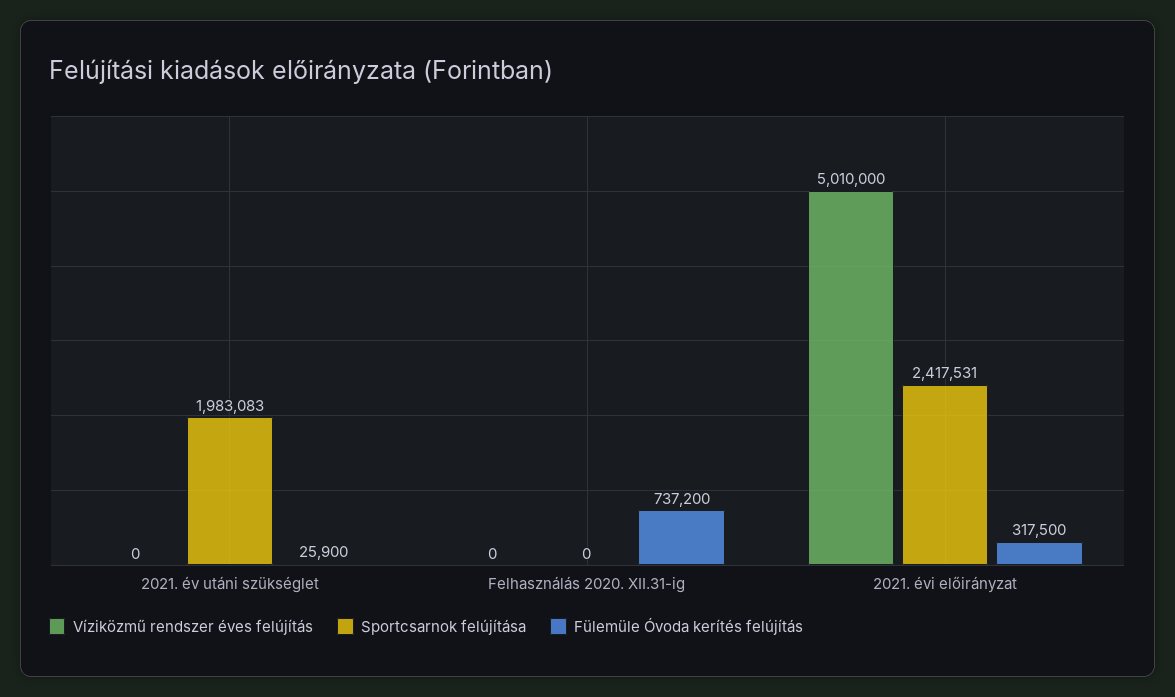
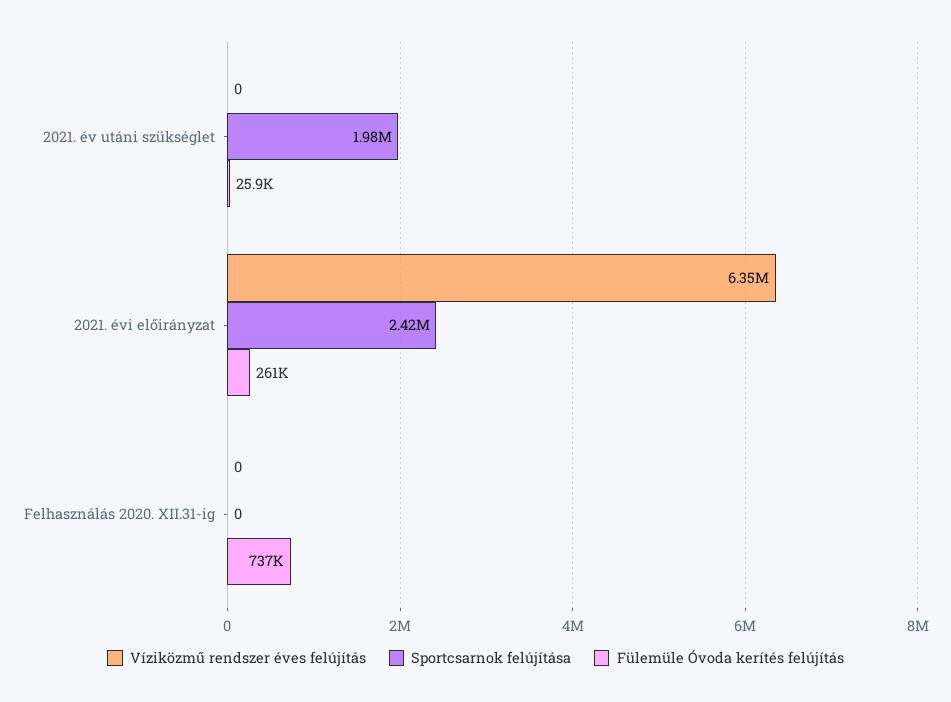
  {
    "Víziközmű rendszer éves felújítás": {
      "2021. év utáni szükséglet": 0,
      "Felhasználás 2020. XII.31-ig": 0,
-     "2021. évi előirányzat": 5010000
+     "2021. évi előirányzat": 6350000
    },
    "Sportcsarnok felújítása": {
      "2021. év utáni szükséglet": 1983083,
      "Felhasználás 2020. XII.31-ig": 0,
      "2021. évi előirányzat": 2417531
    },
    "Fülemüle Óvoda kerítés felújítás": {
      "2021. év utáni szükséglet": 25900,
      "Felhasználás 2020. XII.31-ig": 737200,
-     "2021. évi előirányzat": 317500
+     "2021. évi előirányzat": 261000
    }
  }

